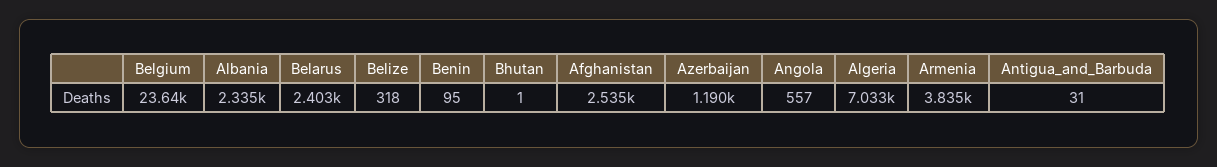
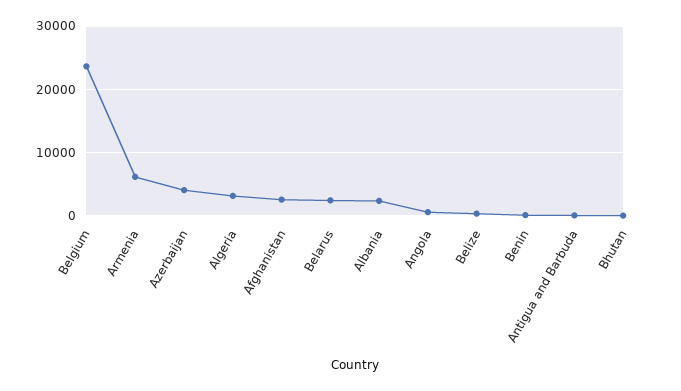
  {
    "Belgium": 23640,
    "Albania": 2335,
    "Belarus": 2403,
    "Belize": 318,
    "Benin": 95,
    "Bhutan": 1,
    "Afghanistan": 2535,
-   "Azerbaijan": 1190,
+   "Azerbaijan": 4000,
    "Angola": 557,
-   "Algeria": 7033,
+   "Algeria": 3000,
-   "Armenia": 3835,
+   "Armenia": 6000,
    "Antigua_and_Barbuda": 31
  }

